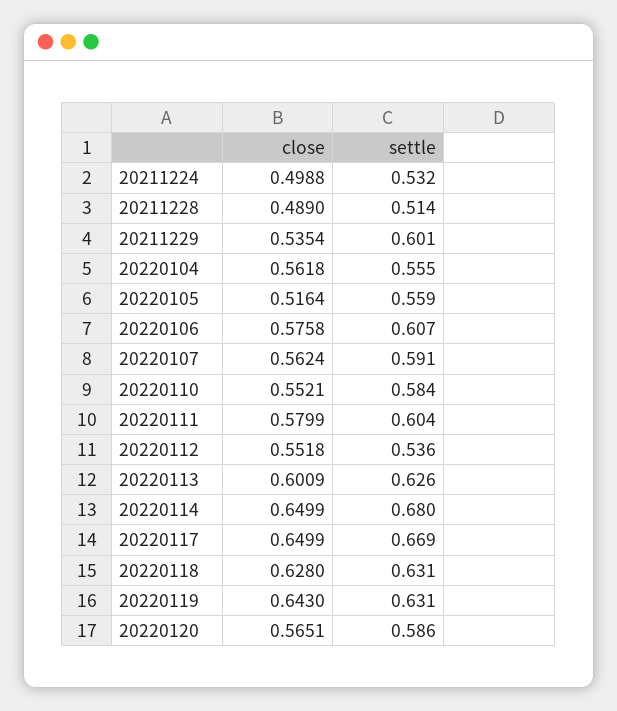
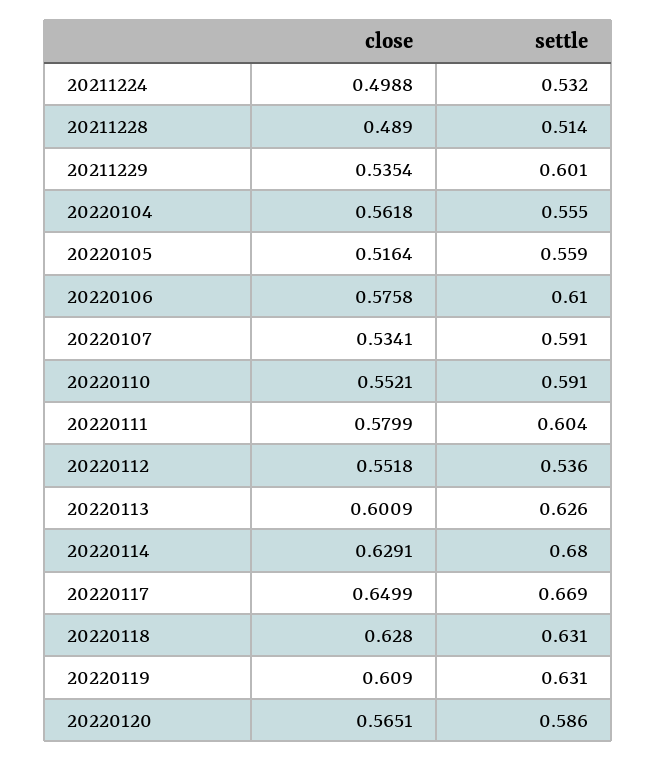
  {
    "close": {
      "20211224": 0.4988,
      "20211228": 0.489,
      "20211229": 0.5354,
      "20220104": 0.5618,
      "20220105": 0.5164,
      "20220106": 0.5758,
-     "20220107": 0.5624,
+     "20220107": 0.5341,
      "20220110": 0.5521,
      "20220111": 0.5799,
      "20220112": 0.5518,
      "20220113": 0.6009,
-     "20220114": 0.6499,
+     "20220114": 0.6291,
      "20220117": 0.6499,
      "20220118": 0.628,
-     "20220119": 0.643,
+     "20220119": 0.609,
      "20220120": 0.5651
    },
    "settle": {
      "20211224": 0.532,
      "20211228": 0.514,
      "20211229": 0.601,
      "20220104": 0.555,
      "20220105": 0.559,
-     "20220106": 0.607,
+     "20220106": 0.61,
      "20220107": 0.591,
-     "20220110": 0.584,
+     "20220110": 0.591,
      "20220111": 0.604,
      "20220112": 0.536,
      "20220113": 0.626,
      "20220114": 0.68,
      "20220117": 0.669,
      "20220118": 0.631,
      "20220119": 0.631,
      "20220120": 0.586
    }
  }

